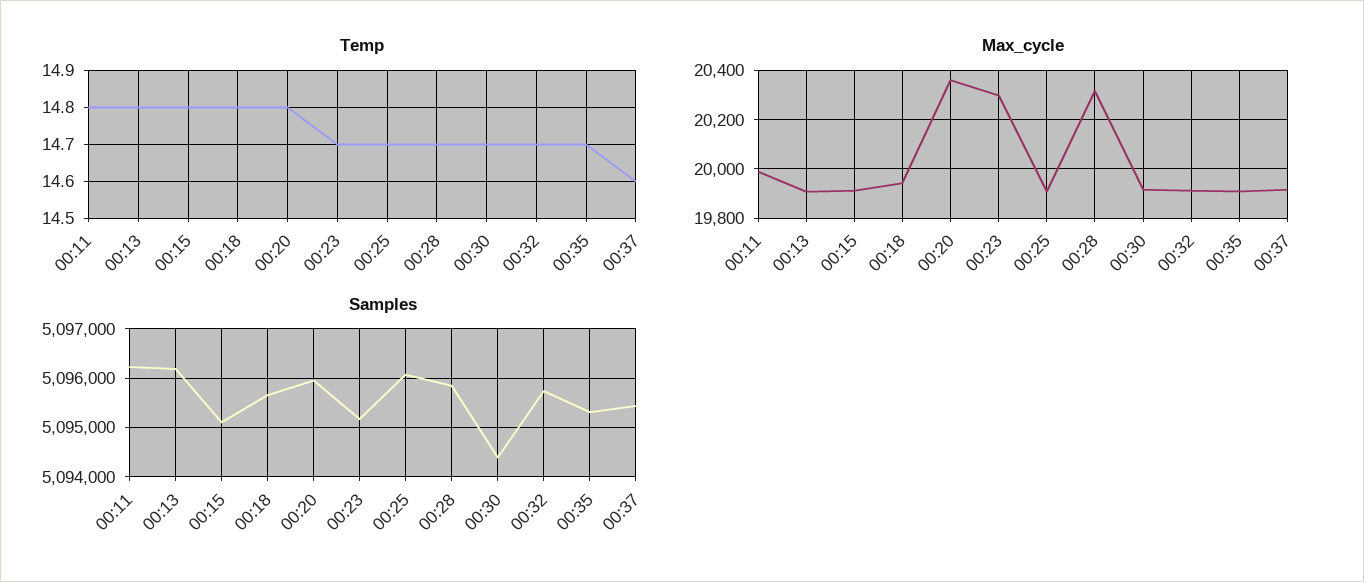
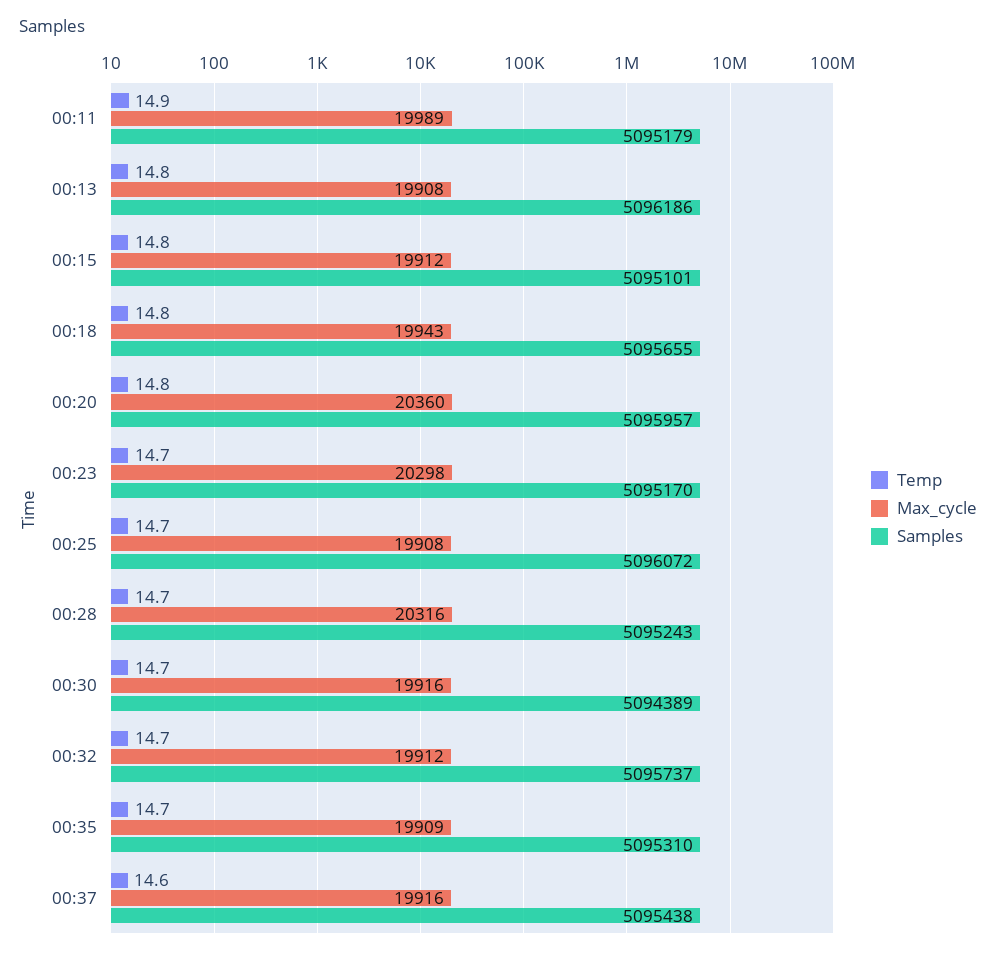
  {
    "Temp": {
-     "00:11": 14.8,
+     "00:11": 14.9,
      "00:13": 14.8,
      "00:15": 14.8,
      "00:18": 14.8,
      "00:20": 14.8,
      "00:23": 14.7,
      "00:25": 14.7,
      "00:28": 14.7,
      "00:30": 14.7,
      "00:32": 14.7,
      "00:35": 14.7,
      "00:37": 14.6
    },
    "Max_cycle": {
      "00:11": 19989,
      "00:13": 19908,
      "00:15": 19912,
      "00:18": 19943,
      "00:20": 20360,
      "00:23": 20298,
      "00:25": 19908,
      "00:28": 20316,
      "00:30": 19916,
      "00:32": 19912,
      "00:35": 19909,
      "00:37": 19916
    },
    "Samples": {
-     "00:11": 5096200,
+     "00:11": 5095179,
      "00:13": 5096186,
      "00:15": 5095101,
      "00:18": 5095655,
      "00:20": 5095957,
      "00:23": 5095170,
      "00:25": 5096072,
-     "00:28": 5095800,
+     "00:28": 5095243,
      "00:30": 5094389,
      "00:32": 5095737,
      "00:35": 5095310,
      "00:37": 5095438
    }
  }

